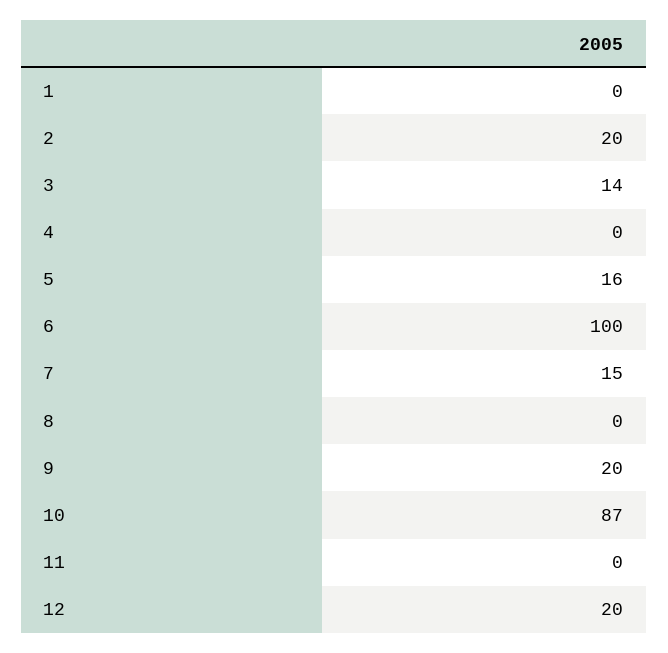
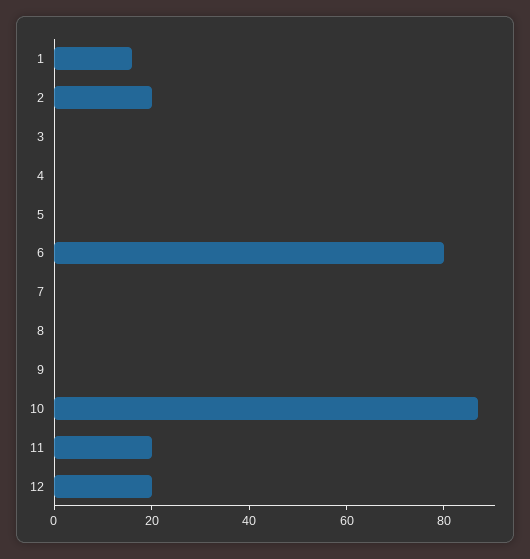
  {
-   "1": 0,
+   "1": 15,
    "2": 20,
-   "3": 14,
+   "3": 0,
    "4": 0,
-   "5": 16,
+   "5": 0,
-   "6": 100,
+   "6": 80,
-   "7": 15,
+   "7": 0,
    "8": 0,
-   "9": 20,
+   "9": 0,
    "10": 87,
-   "11": 0,
+   "11": 20,
    "12": 20
  }

